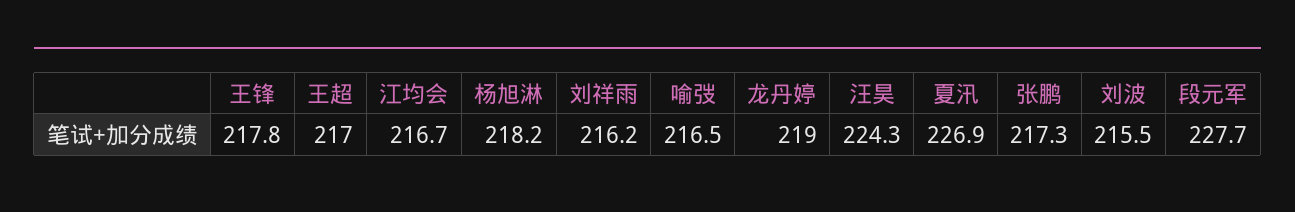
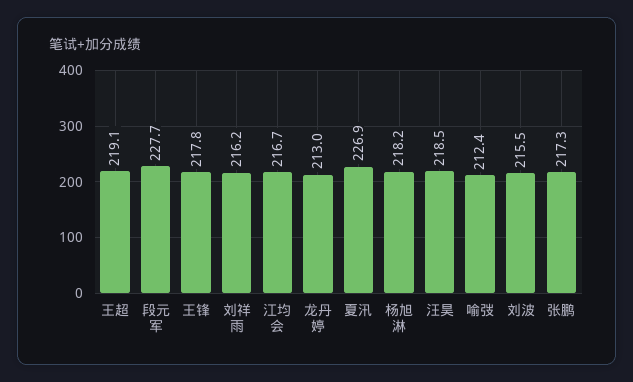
  {
    "王锋": 217.8,
-   "王超": 217,
+   "王超": 219.1,
    "江均会": 216.7,
    "杨旭淋": 218.2,
    "刘祥雨": 216.2,
-   "喻弢": 216.5,
+   "喻弢": 212.4,
-   "龙丹婷": 219,
+   "龙丹婷": 213,
-   "汪昊": 224.3,
+   "汪昊": 218.5,
    "夏汛": 226.9,
    "张鹏": 217.3,
    "刘波": 215.5,
    "段元军": 227.7
  }

